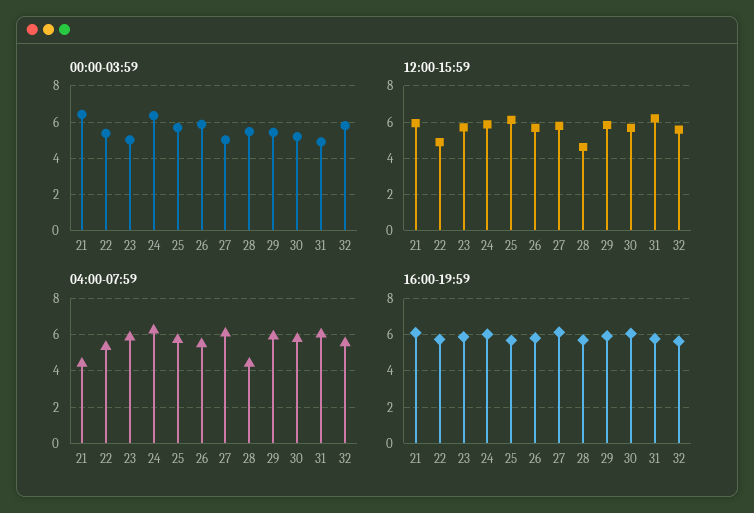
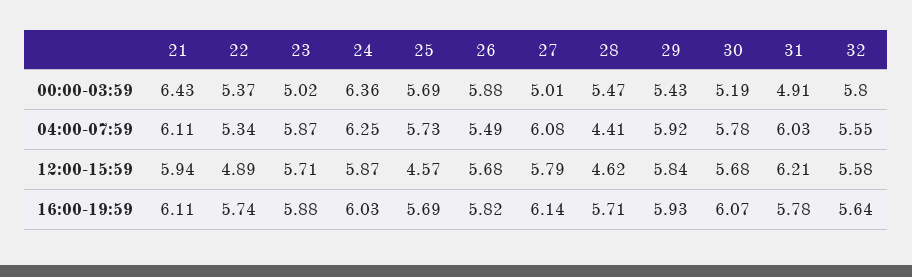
  {
    "00:00-03:59": {
      "21": 6.43,
      "22": 5.37,
      "23": 5.02,
      "24": 6.36,
      "25": 5.69,
      "26": 5.88,
      "27": 5.01,
      "28": 5.47,
      "29": 5.43,
      "30": 5.19,
      "31": 4.91,
      "32": 5.8
    },
    "12:00-15:59": {
      "21": 5.94,
      "22": 4.89,
      "23": 5.71,
      "24": 5.87,
-     "25": 6,
+     "25": 4.57,
      "26": 5.68,
      "27": 5.79,
      "28": 4.62,
      "29": 5.84,
      "30": 5.68,
      "31": 6.21,
      "32": 5.58
    },
    "04:00-07:59": {
-     "21": 4.5,
+     "21": 6.11,
      "22": 5.34,
      "23": 5.87,
      "24": 6.25,
      "25": 5.73,
      "26": 5.49,
      "27": 6.08,
      "28": 4.41,
      "29": 5.92,
      "30": 5.78,
      "31": 6.03,
      "32": 5.55
    },
    "16:00-19:59": {
      "21": 6.11,
      "22": 5.74,
      "23": 5.88,
      "24": 6.03,
      "25": 5.69,
      "26": 5.82,
      "27": 6.14,
      "28": 5.71,
      "29": 5.93,
      "30": 6.07,
      "31": 5.78,
      "32": 5.64
    }
  }

